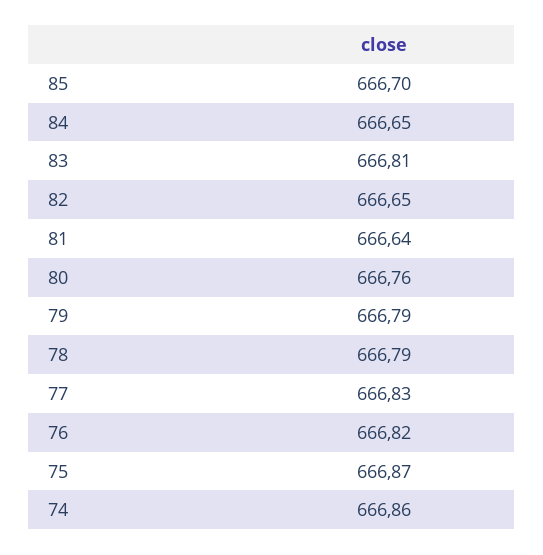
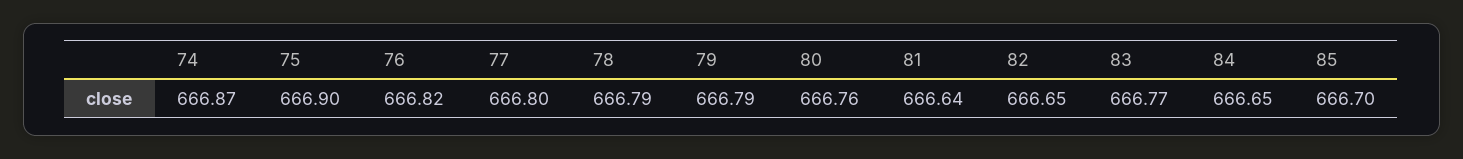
  {
    "85": 666.7,
    "84": 666.65,
-   "83": 666.81,
+   "83": 666.77,
    "82": 666.65,
    "81": 666.64,
    "80": 666.76,
    "79": 666.79,
    "78": 666.79,
-   "77": 666.83,
+   "77": 666.8,
    "76": 666.82,
-   "75": 666.87,
+   "75": 666.9,
-   "74": 666.86
+   "74": 666.87
  }

